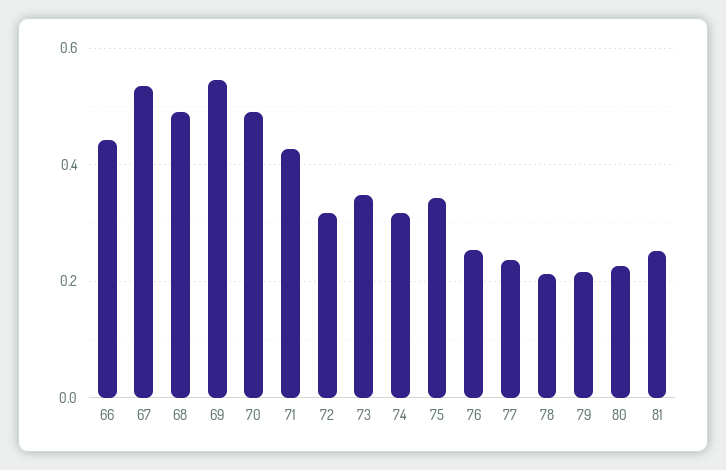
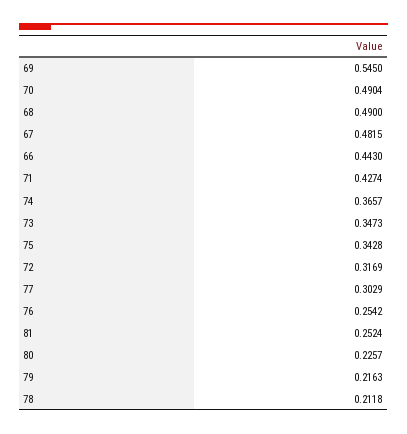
  {
    "66": 0.443,
-   "67": 0.54,
+   "67": 0.4815,
    "68": 0.49,
    "69": 0.545,
    "70": 0.4904,
    "71": 0.4274,
    "72": 0.3169,
    "73": 0.3473,
-   "74": 0.32,
+   "74": 0.3657,
    "75": 0.3428,
    "76": 0.2542,
-   "77": 0.24,
+   "77": 0.3029,
    "78": 0.2118,
    "79": 0.2163,
    "80": 0.2257,
    "81": 0.2524
  }

